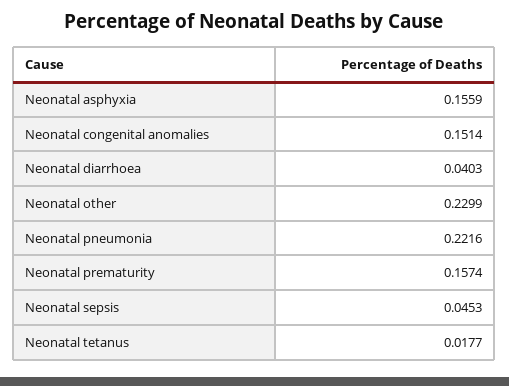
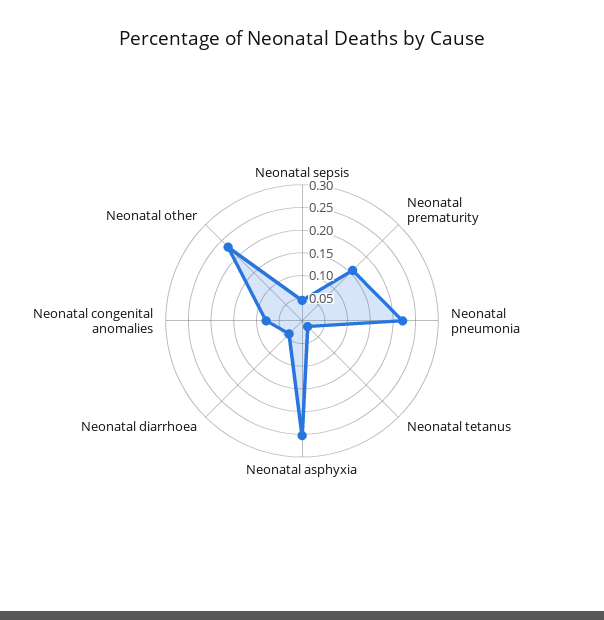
  {
-   "Neonatal asphyxia": 0.1559,
+   "Neonatal asphyxia": 0.25,
-   "Neonatal congenital anomalies": 0.1514,
+   "Neonatal congenital anomalies": 0.075,
    "Neonatal diarrhoea": 0.0403,
    "Neonatal other": 0.2299,
    "Neonatal pneumonia": 0.2216,
    "Neonatal prematurity": 0.1574,
    "Neonatal sepsis": 0.0453,
    "Neonatal tetanus": 0.0177
  }

